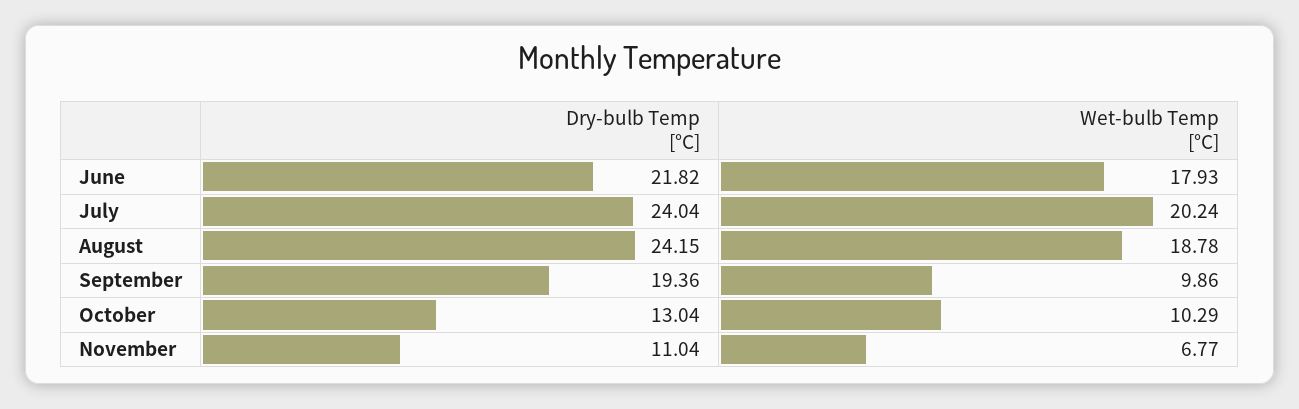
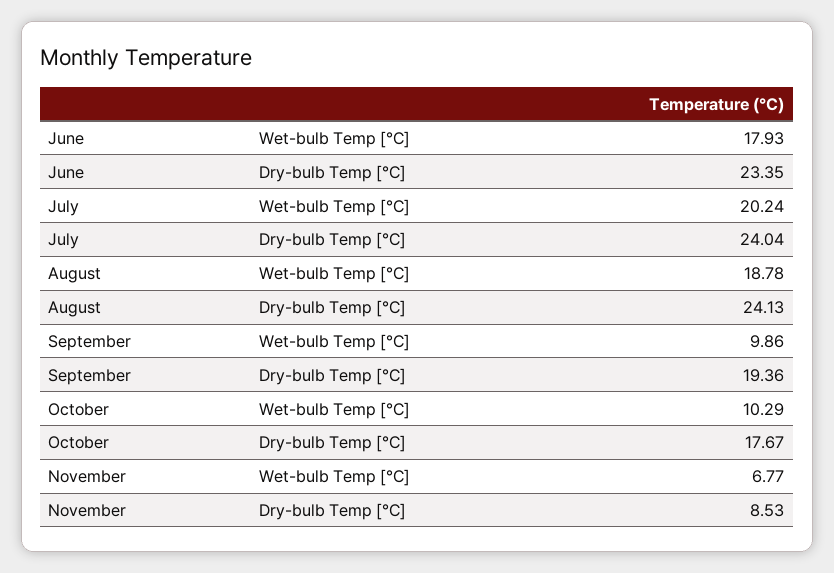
  {
    "Dry-bulb Temp [°C]": {
-     "June": 21.82,
+     "June": 23.35,
      "July": 24.04,
-     "August": 24.15,
+     "August": 24.13,
      "September": 19.36,
-     "October": 13.04,
+     "October": 17.67,
-     "November": 11.04
+     "November": 8.53
    },
    "Wet-bulb Temp [°C]": {
      "June": 17.93,
      "July": 20.24,
      "August": 18.78,
      "September": 9.86,
      "October": 10.29,
      "November": 6.77
    }
  }

